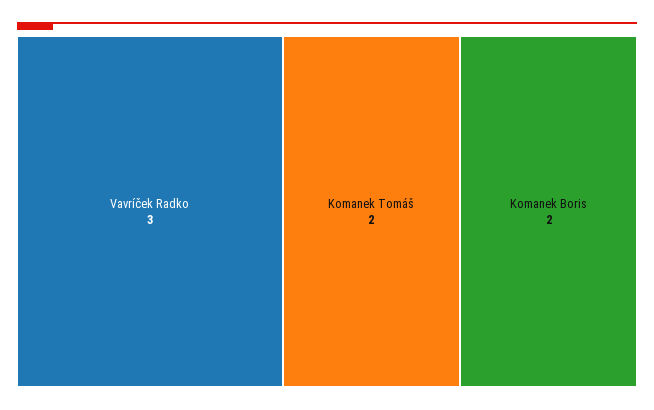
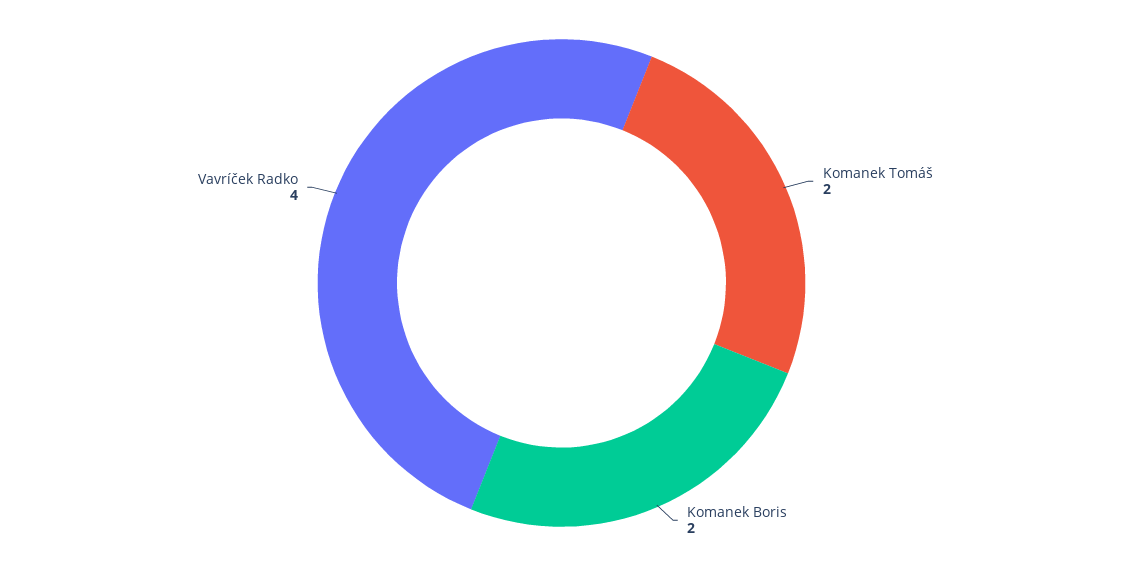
  {
-   "Vavríček Radko": 3,
+   "Vavríček Radko": 4,
    "Komanek Tomáš": 2,
    "Komanek Boris": 2
  }

